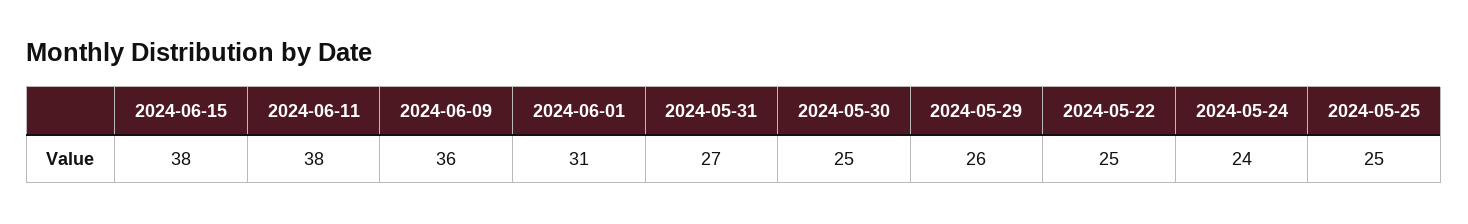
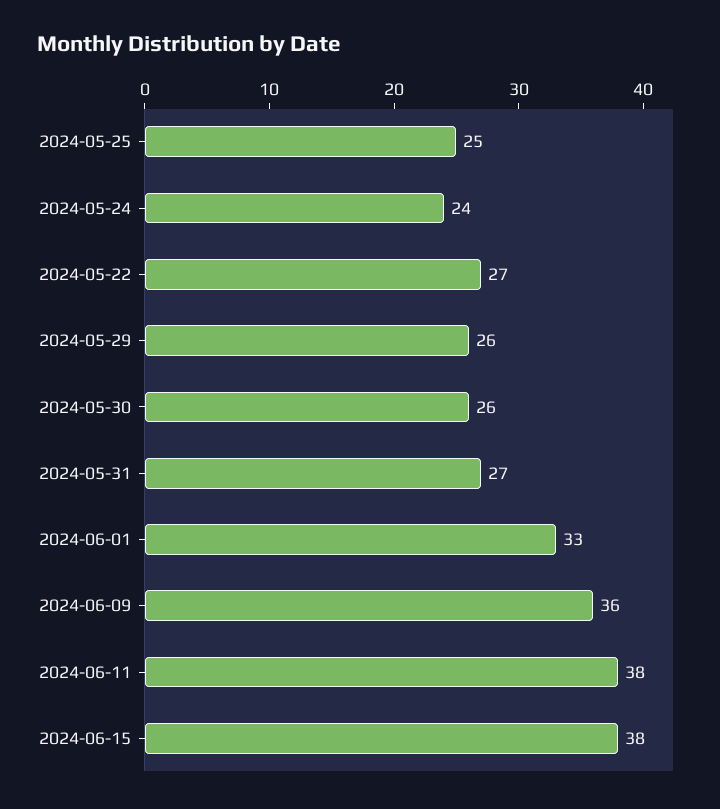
  {
    "2024-06-15": 38,
    "2024-06-11": 38,
    "2024-06-09": 36,
-   "2024-06-01": 31,
+   "2024-06-01": 33,
    "2024-05-31": 27,
-   "2024-05-30": 25,
+   "2024-05-30": 26,
    "2024-05-29": 26,
-   "2024-05-22": 25,
+   "2024-05-22": 27,
    "2024-05-24": 24,
    "2024-05-25": 25
  }

